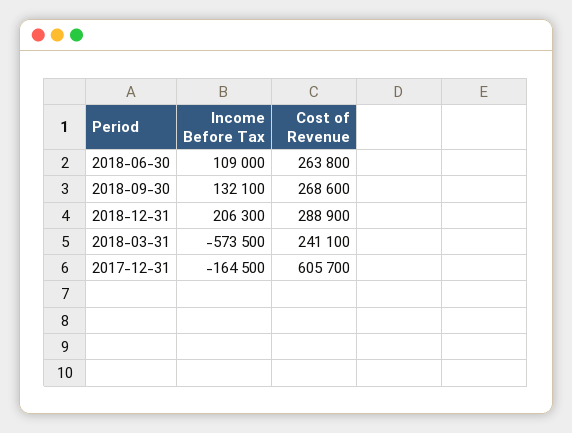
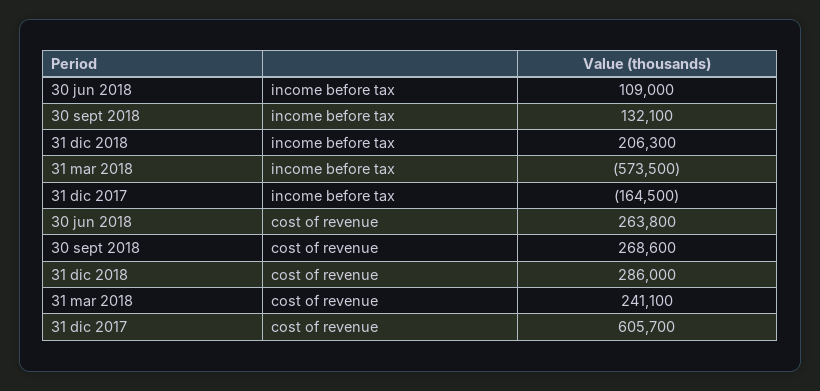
  {
    "Income Before Tax": {
      "2018-06-30": 109000,
      "2018-09-30": 132100,
      "2018-12-31": 206300,
      "2018-03-31": -573500,
      "2017-12-31": -164500
    },
    "Cost of Revenue": {
      "2018-06-30": 263800,
      "2018-09-30": 268600,
-     "2018-12-31": 288900,
+     "2018-12-31": 286000,
      "2018-03-31": 241100,
      "2017-12-31": 605700
    }
  }

